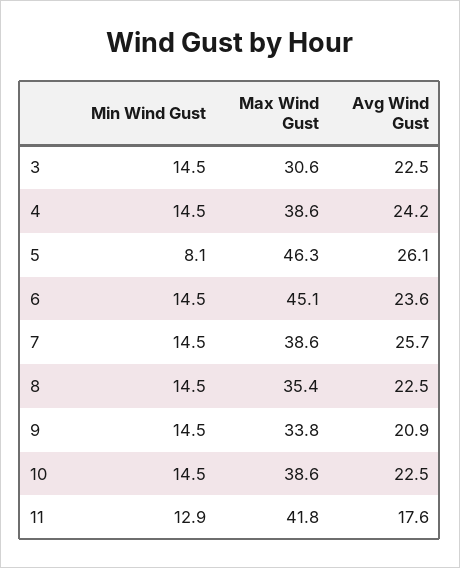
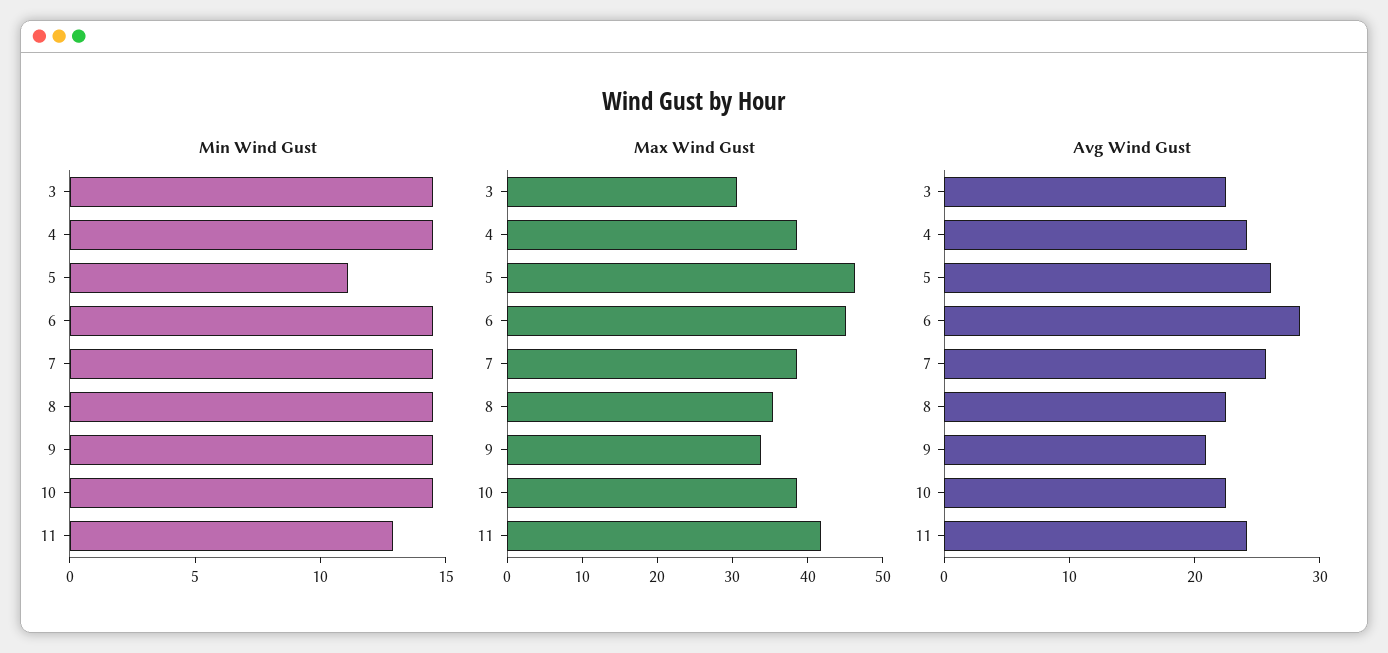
  {
    "Min Wind Gust": {
      "3": 14.5,
      "4": 14.5,
-     "5": 8.1,
+     "5": 11,
      "6": 14.5,
      "7": 14.5,
      "8": 14.5,
      "9": 14.5,
      "10": 14.5,
      "11": 12.9
    },
    "Max Wind Gust": {
      "3": 30.6,
      "4": 38.6,
      "5": 46.3,
      "6": 45.1,
      "7": 38.6,
      "8": 35.4,
      "9": 33.8,
      "10": 38.6,
      "11": 41.8
    },
    "Avg Wind Gust": {
      "3": 22.5,
      "4": 24.2,
      "5": 26.1,
-     "6": 23.6,
+     "6": 28,
      "7": 25.7,
      "8": 22.5,
      "9": 20.9,
      "10": 22.5,
-     "11": 17.6
+     "11": 24
    }
  }

